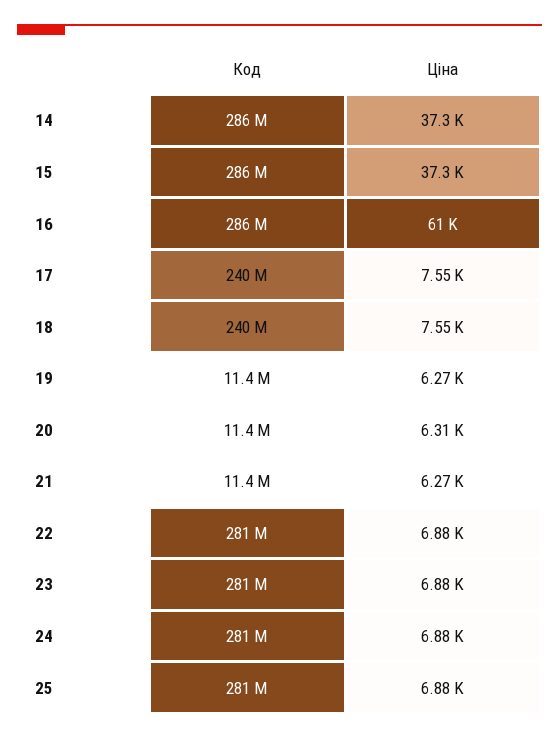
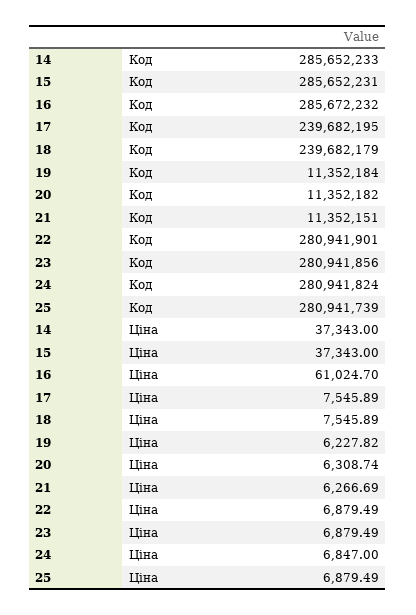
  {
    "Код": {
      "14": 285652233,
      "15": 285652231,
      "16": 285672232,
      "17": 239682195,
      "18": 239682179,
      "19": 11352184,
      "20": 11352182,
      "21": 11352151,
      "22": 280941901,
      "23": 280941856,
      "24": 280941824,
      "25": 280941739
    },
    "Ціна": {
      "14": 37343,
      "15": 37343,
      "16": 61024.7,
      "17": 7545.89,
      "18": 7545.89,
-     "19": 6270,
+     "19": 6227.82,
      "20": 6308.74,
      "21": 6266.69,
      "22": 6879.49,
      "23": 6879.49,
-     "24": 6880,
+     "24": 6847,
      "25": 6879.49
    }
  }

